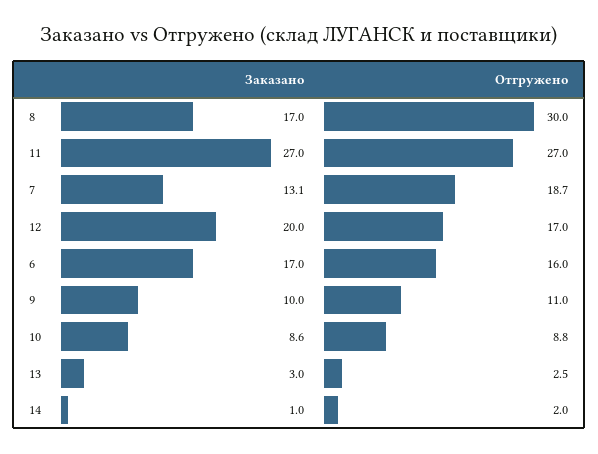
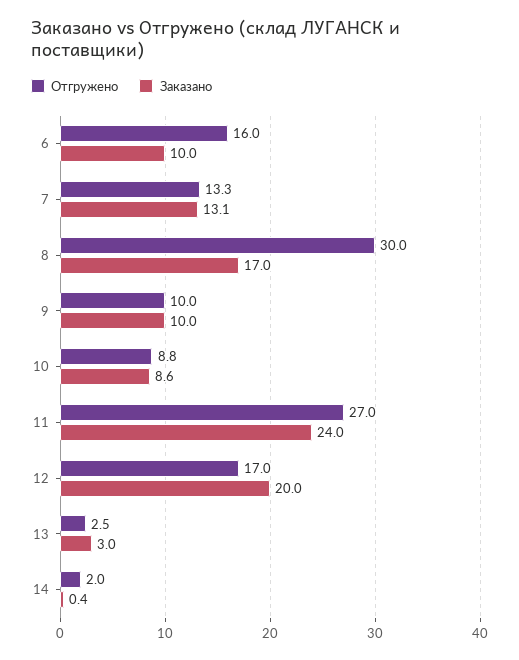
  {
    "Заказано": {
      "8": 17,
-     "11": 27,
+     "11": 24,
      "7": 13.1,
      "12": 20,
-     "6": 17,
+     "6": 10,
      "9": 10,
      "10": 8.6,
      "13": 3,
-     "14": 1
+     "14": 0.4
    },
    "Отгружено": {
      "8": 30,
      "11": 27,
-     "7": 18.7,
+     "7": 13.3,
      "12": 17,
      "6": 16,
-     "9": 11,
+     "9": 10,
      "10": 8.8,
      "13": 2.5,
      "14": 2
    }
  }

